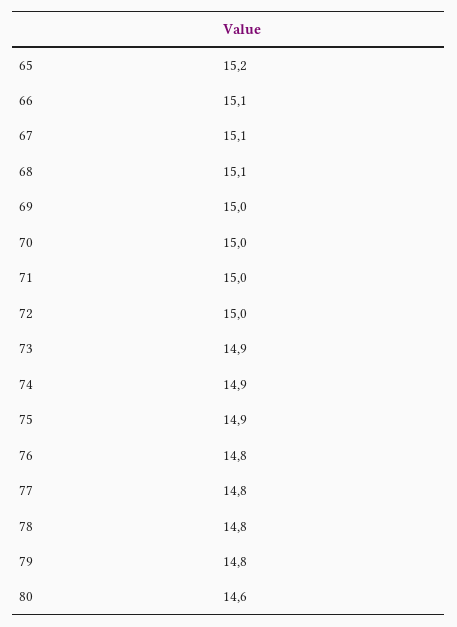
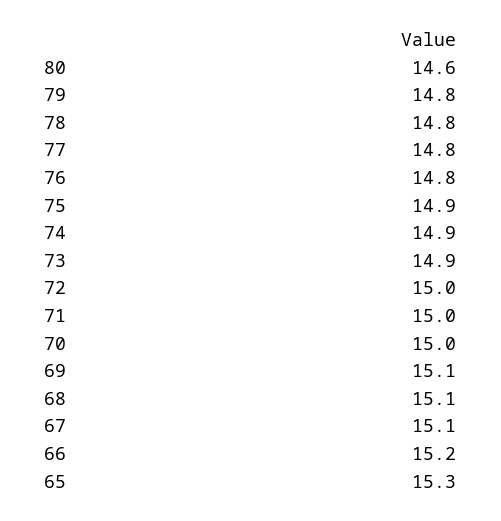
  {
-   "65": 15.2,
+   "65": 15.3,
-   "66": 15.1,
+   "66": 15.2,
    "67": 15.1,
    "68": 15.1,
-   "69": 15,
+   "69": 15.1,
    "70": 15,
    "71": 15,
    "72": 15,
    "73": 14.9,
    "74": 14.9,
    "75": 14.9,
    "76": 14.8,
    "77": 14.8,
    "78": 14.8,
    "79": 14.8,
    "80": 14.6
  }

